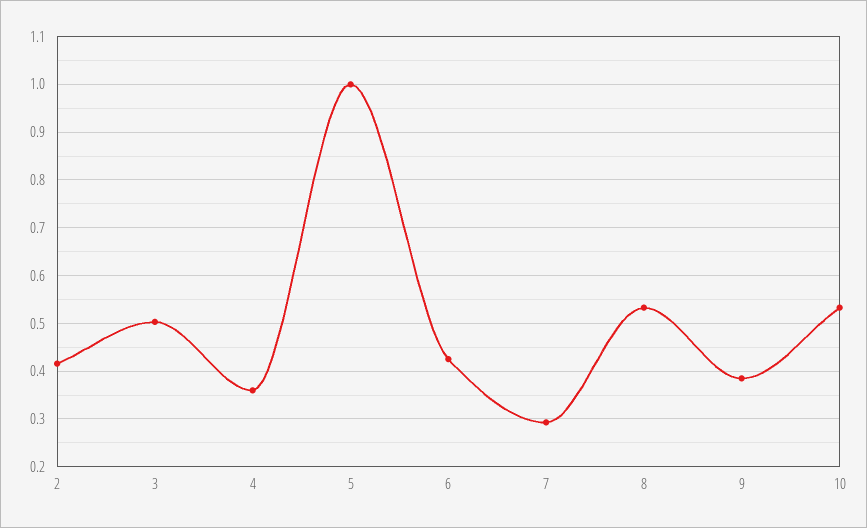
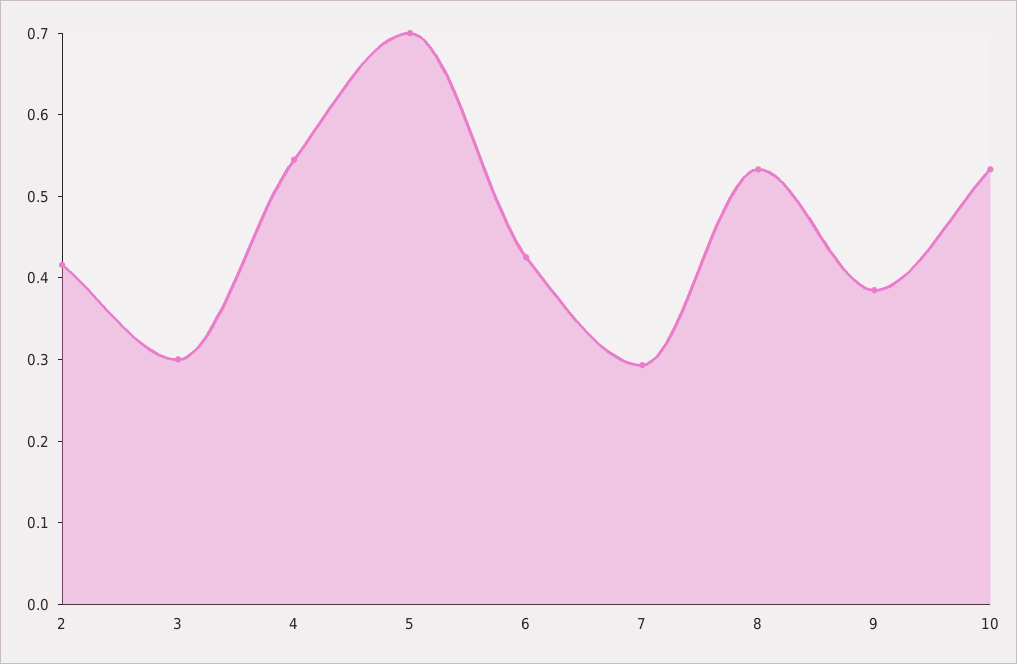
  {
    "2": 0.42,
-   "3": 0.5,
+   "3": 0.3,
-   "4": 0.36,
+   "4": 0.54,
-   "5": 1,
+   "5": 0.7,
    "6": 0.42,
    "7": 0.3,
    "8": 0.54,
    "9": 0.38,
    "10": 0.54
  }

